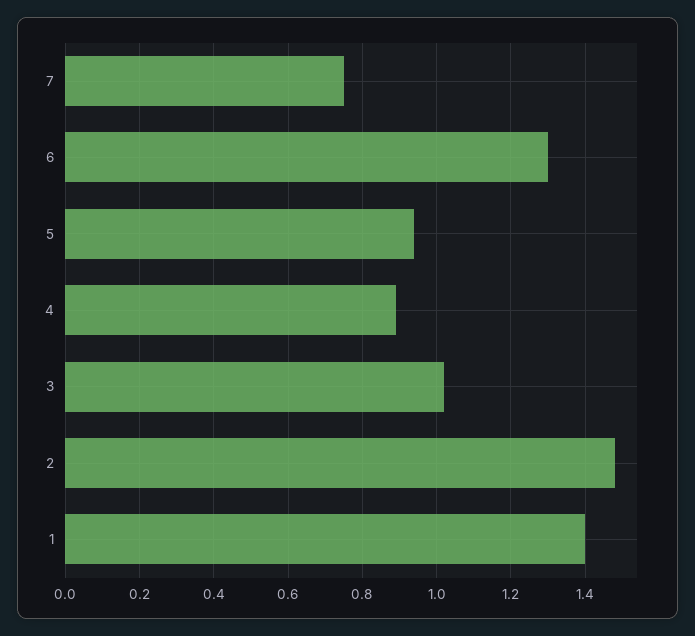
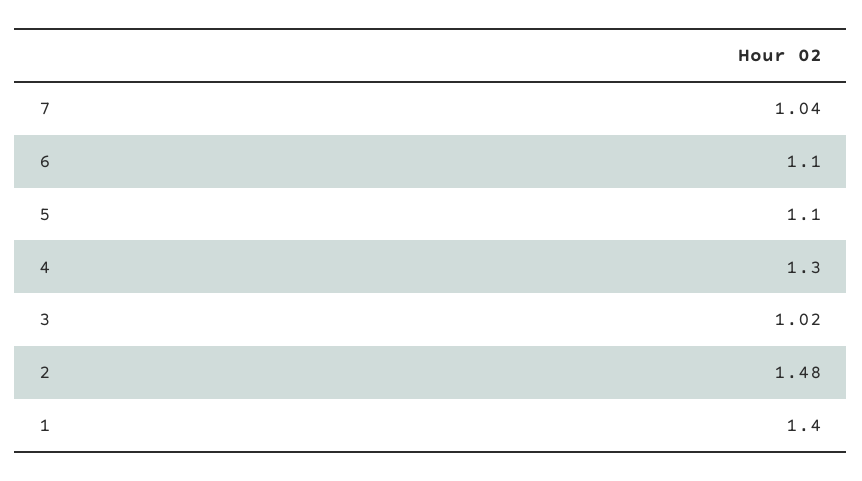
  {
-   "7": 0.75,
+   "7": 1.04,
-   "6": 1.3,
+   "6": 1.1,
-   "5": 0.95,
+   "5": 1.1,
-   "4": 0.9,
+   "4": 1.3,
    "3": 1.02,
    "2": 1.48,
    "1": 1.4
  }

